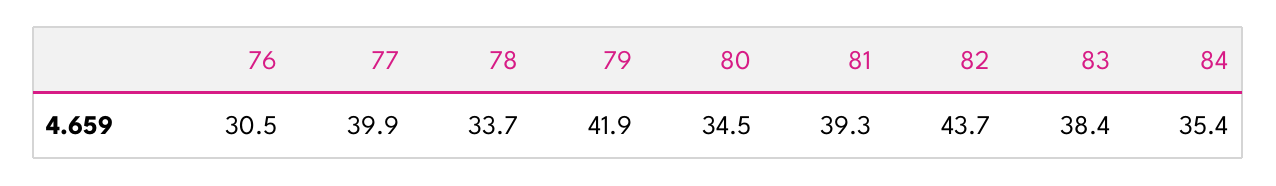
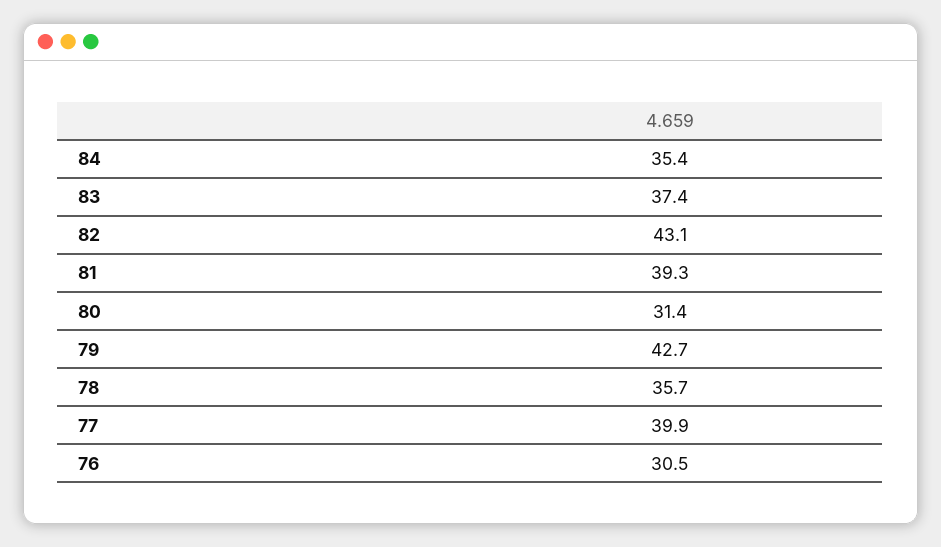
  {
    "76": 30.5,
    "77": 39.9,
-   "78": 33.7,
+   "78": 35.7,
-   "79": 41.9,
+   "79": 42.7,
-   "80": 34.5,
+   "80": 31.4,
    "81": 39.3,
-   "82": 43.7,
+   "82": 43.1,
-   "83": 38.4,
+   "83": 37.4,
    "84": 35.4
  }

